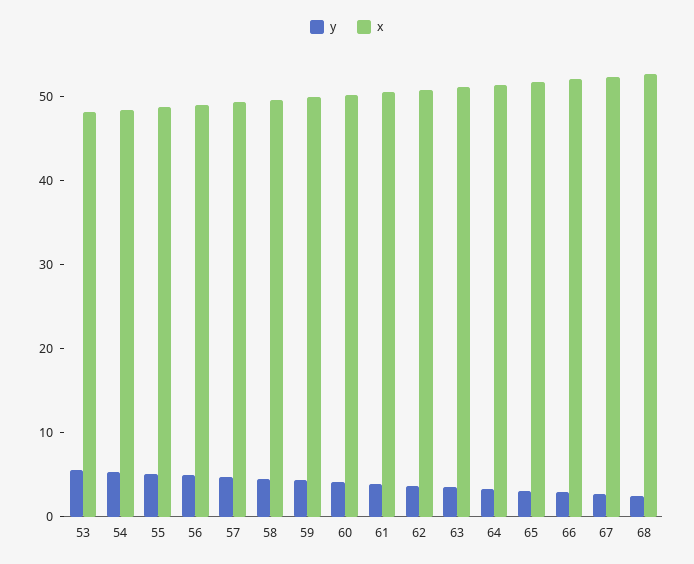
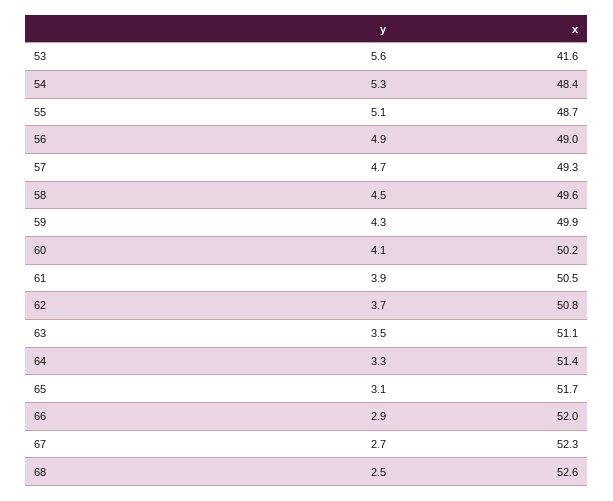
  {
    "y": {
      "53": 5.6,
      "54": 5.3,
      "55": 5.1,
      "56": 4.9,
      "57": 4.7,
      "58": 4.5,
      "59": 4.3,
      "60": 4.1,
      "61": 3.9,
      "62": 3.7,
      "63": 3.5,
      "64": 3.3,
      "65": 3.1,
      "66": 2.9,
      "67": 2.7,
      "68": 2.5
    },
    "x": {
-     "53": 48,
+     "53": 41.6,
      "54": 48.4,
      "55": 48.7,
      "56": 49,
      "57": 49.3,
      "58": 49.6,
      "59": 49.9,
      "60": 50.2,
      "61": 50.5,
      "62": 50.8,
      "63": 51.1,
      "64": 51.4,
      "65": 51.7,
      "66": 52,
      "67": 52.3,
      "68": 52.6
    }
  }

